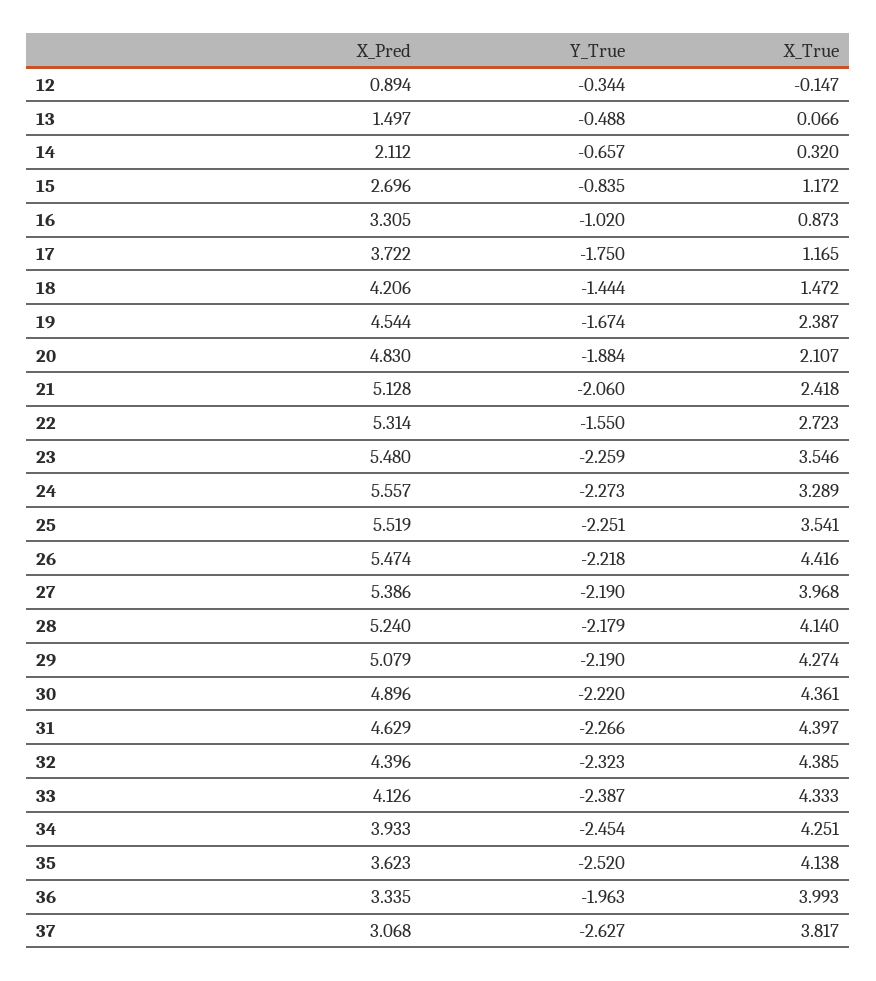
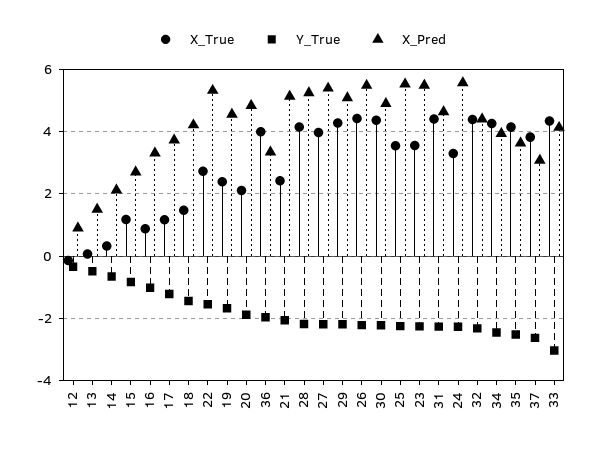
  {
    "X_Pred": {
      "12": 0.894,
      "13": 1.497,
      "14": 2.112,
      "15": 2.696,
      "16": 3.305,
      "17": 3.722,
      "18": 4.206,
      "19": 4.544,
      "20": 4.83,
      "21": 5.128,
      "22": 5.314,
      "23": 5.48,
      "24": 5.557,
      "25": 5.519,
      "26": 5.474,
      "27": 5.386,
      "28": 5.24,
      "29": 5.079,
      "30": 4.896,
      "31": 4.629,
      "32": 4.396,
      "33": 4.126,
      "34": 3.933,
      "35": 3.623,
      "36": 3.335,
      "37": 3.068
    },
    "Y_True": {
      "12": -0.344,
      "13": -0.488,
      "14": -0.657,
      "15": -0.835,
      "16": -1.02,
-     "17": -1.75,
+     "17": -1.2,
      "18": -1.444,
      "19": -1.674,
      "20": -1.884,
      "21": -2.06,
      "22": -1.55,
      "23": -2.259,
      "24": -2.273,
      "25": -2.251,
      "26": -2.218,
      "27": -2.19,
      "28": -2.179,
      "29": -2.19,
      "30": -2.22,
      "31": -2.266,
      "32": -2.323,
-     "33": -2.387,
+     "33": -3,
      "34": -2.454,
      "35": -2.52,
      "36": -1.963,
      "37": -2.627
    },
    "X_True": {
      "12": -0.147,
      "13": 0.066,
      "14": 0.32,
      "15": 1.172,
      "16": 0.873,
      "17": 1.165,
      "18": 1.472,
      "19": 2.387,
      "20": 2.107,
      "21": 2.418,
      "22": 2.723,
      "23": 3.546,
      "24": 3.289,
      "25": 3.541,
      "26": 4.416,
      "27": 3.968,
      "28": 4.14,
      "29": 4.274,
      "30": 4.361,
      "31": 4.397,
      "32": 4.385,
      "33": 4.333,
      "34": 4.251,
      "35": 4.138,
      "36": 3.993,
      "37": 3.817
    }
  }

